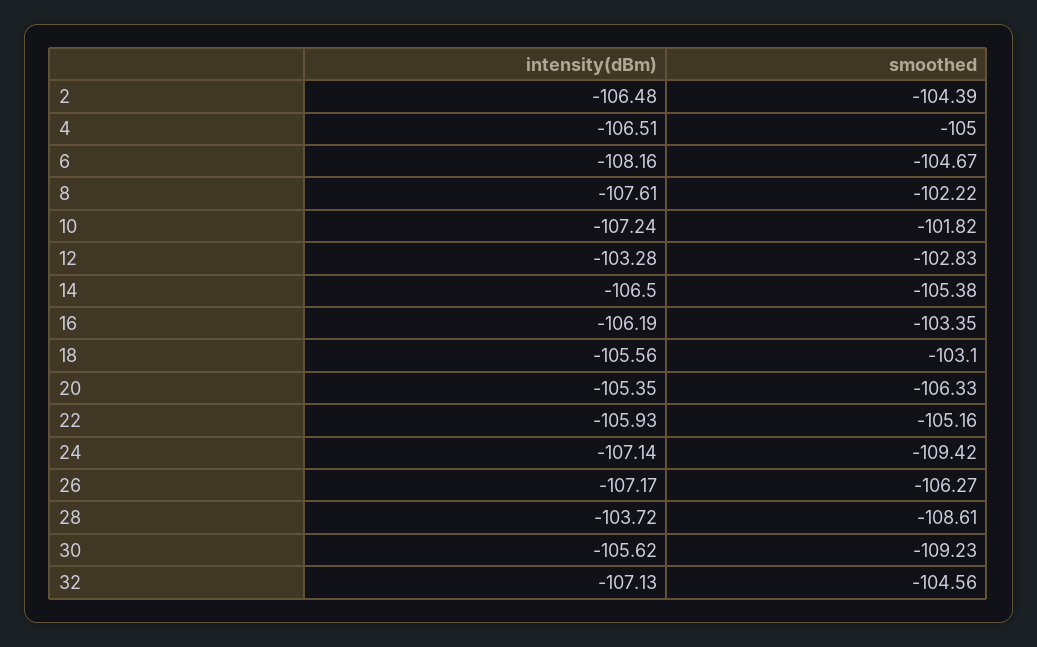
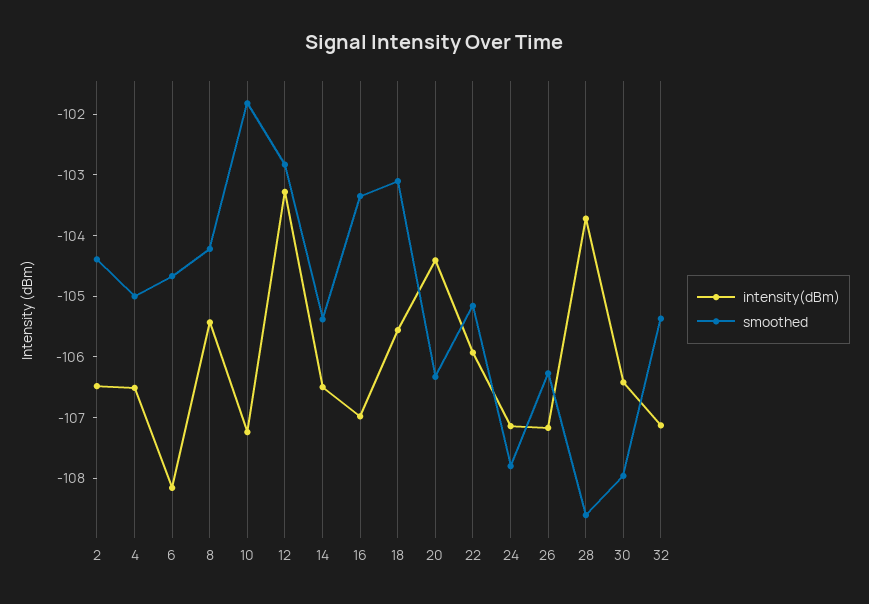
  {
    "intensity(dBm)": {
      "2": -106.48,
      "4": -106.51,
      "6": -108.16,
-     "8": -107.61,
+     "8": -105.4,
      "10": -107.24,
      "12": -103.28,
      "14": -106.5,
-     "16": -106.19,
+     "16": -107,
      "18": -105.56,
-     "20": -105.35,
+     "20": -104.4,
      "22": -105.93,
      "24": -107.14,
      "26": -107.17,
      "28": -103.72,
-     "30": -105.62,
+     "30": -106.4,
      "32": -107.13
    },
    "smoothed": {
      "2": -104.39,
      "4": -105,
      "6": -104.67,
-     "8": -102.22,
+     "8": -104.2,
      "10": -101.82,
      "12": -102.83,
      "14": -105.38,
      "16": -103.35,
      "18": -103.1,
      "20": -106.33,
      "22": -105.16,
-     "24": -109.42,
+     "24": -107.8,
      "26": -106.27,
      "28": -108.61,
-     "30": -109.23,
+     "30": -108,
-     "32": -104.56
+     "32": -105.4
    }
  }

